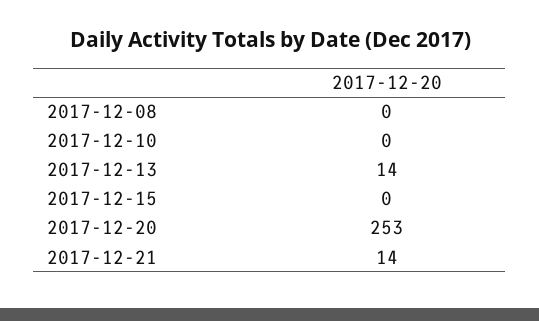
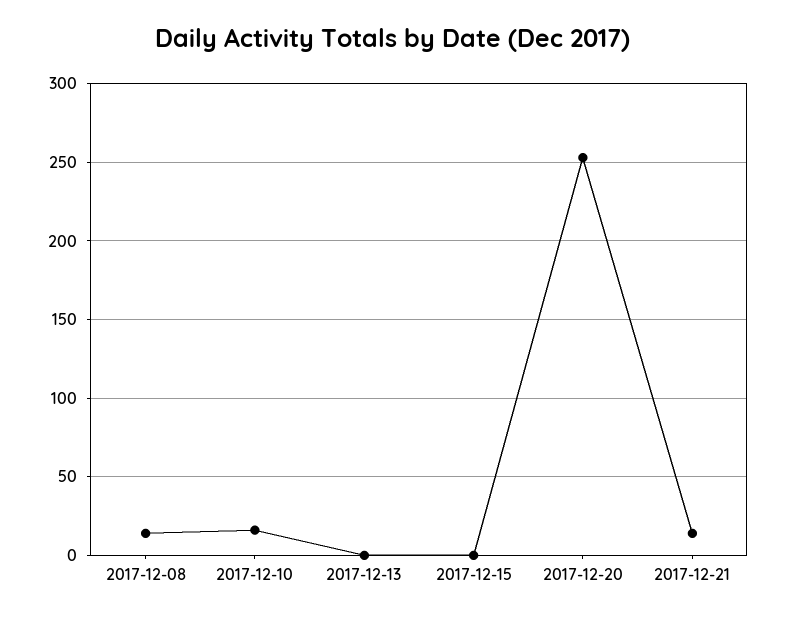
  {
-   "2017-12-08": 0,
+   "2017-12-08": 15,
-   "2017-12-10": 0,
+   "2017-12-10": 15,
-   "2017-12-13": 14,
+   "2017-12-13": 0,
    "2017-12-15": 0,
    "2017-12-20": 253,
    "2017-12-21": 14
  }

